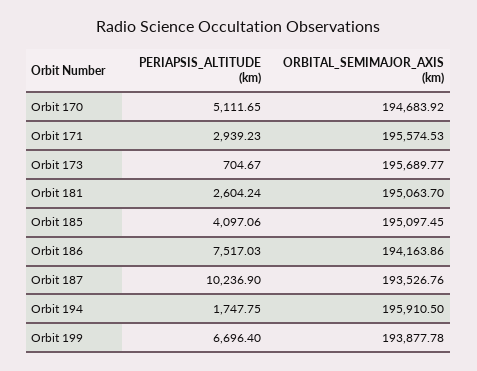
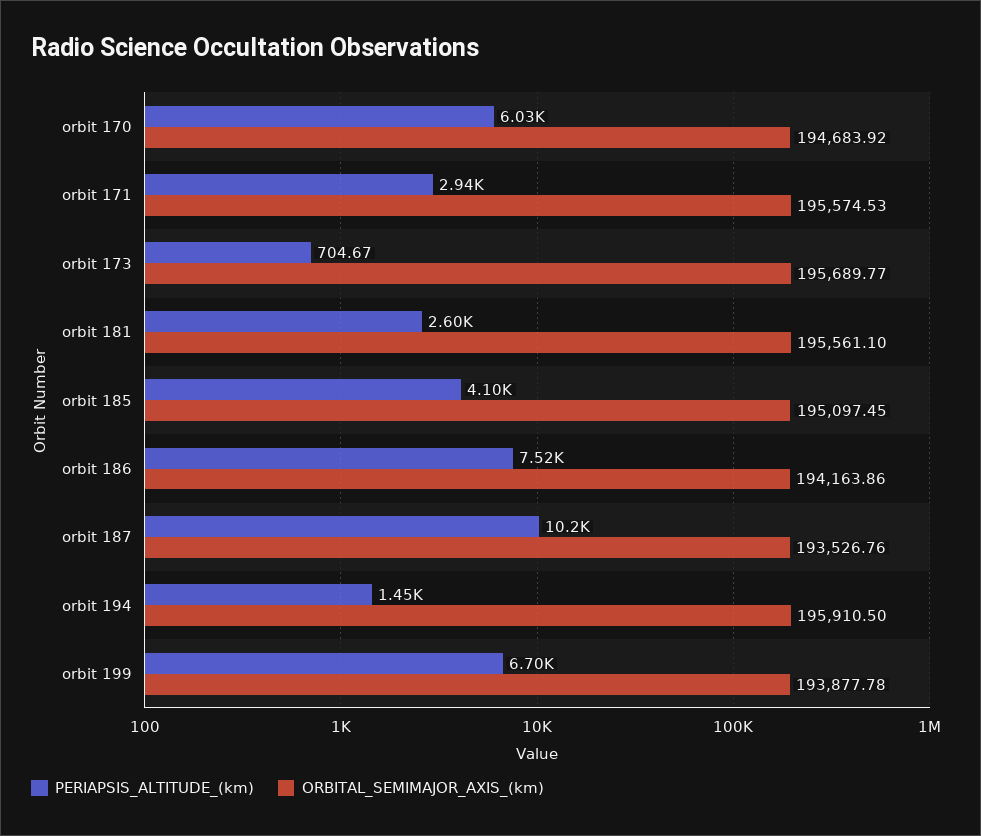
  {
    "PERIAPSIS_ALTITUDE (km)": {
-     "Orbit 170": 5111.65,
+     "Orbit 170": 6030,
      "Orbit 171": 2939.23,
      "Orbit 173": 704.67,
      "Orbit 181": 2604.24,
      "Orbit 185": 4097.06,
      "Orbit 186": 7517.03,
      "Orbit 187": 10236.9,
-     "Orbit 194": 1747.75,
+     "Orbit 194": 1450,
      "Orbit 199": 6696.4
    },
    "ORBITAL_SEMIMAJOR_AXIS (km)": {
      "Orbit 170": 194683.92,
      "Orbit 171": 195574.53,
      "Orbit 173": 195689.77,
-     "Orbit 181": 195063.7,
+     "Orbit 181": 195561.1,
      "Orbit 185": 195097.45,
      "Orbit 186": 194163.86,
      "Orbit 187": 193526.76,
      "Orbit 194": 195910.5,
      "Orbit 199": 193877.78
    }
  }

